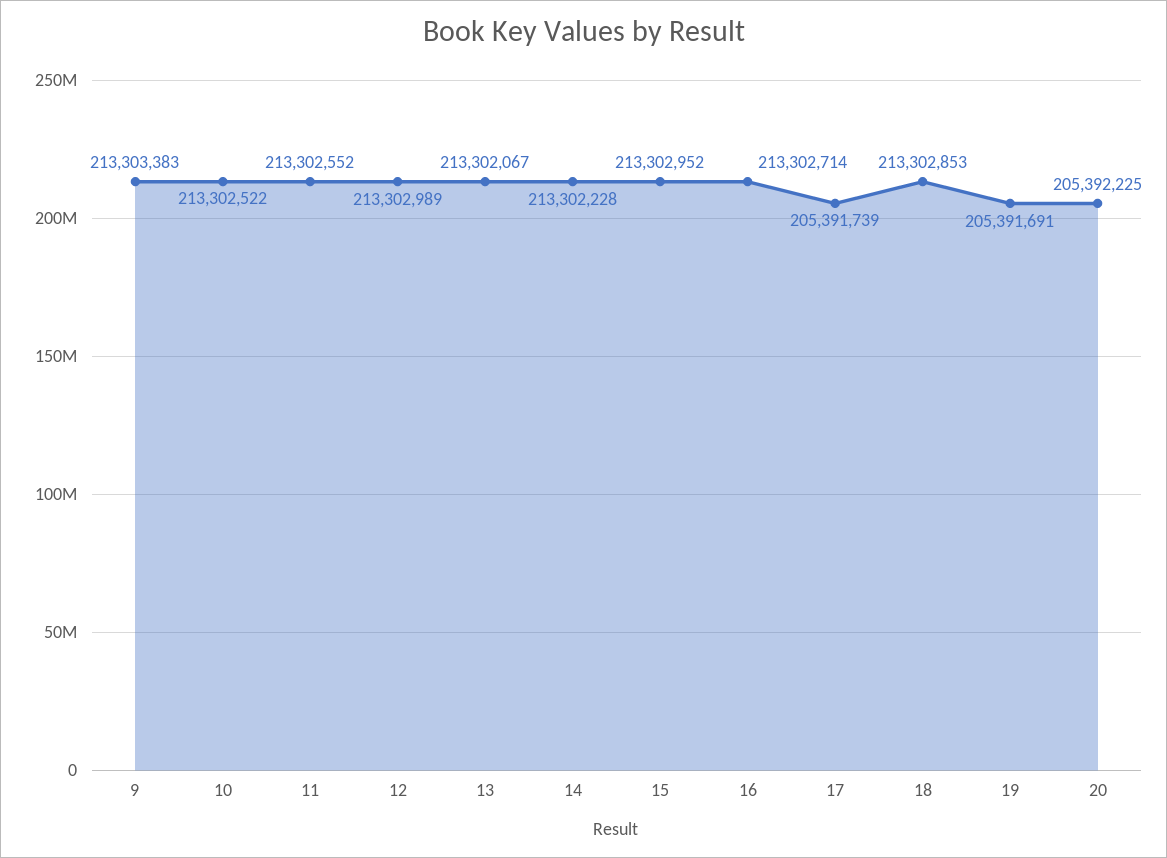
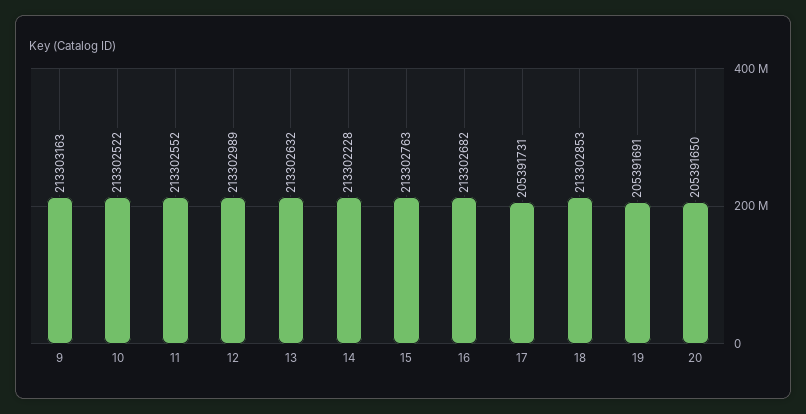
  {
-   "9": 213303383,
+   "9": 213303163,
    "10": 213302522,
    "11": 213302552,
    "12": 213302989,
-   "13": 213302067,
+   "13": 213302632,
    "14": 213302228,
-   "15": 213302952,
+   "15": 213302763,
-   "16": 213302714,
+   "16": 213302682,
-   "17": 205391739,
+   "17": 205391731,
    "18": 213302853,
    "19": 205391691,
-   "20": 205392225
+   "20": 205391650
  }

